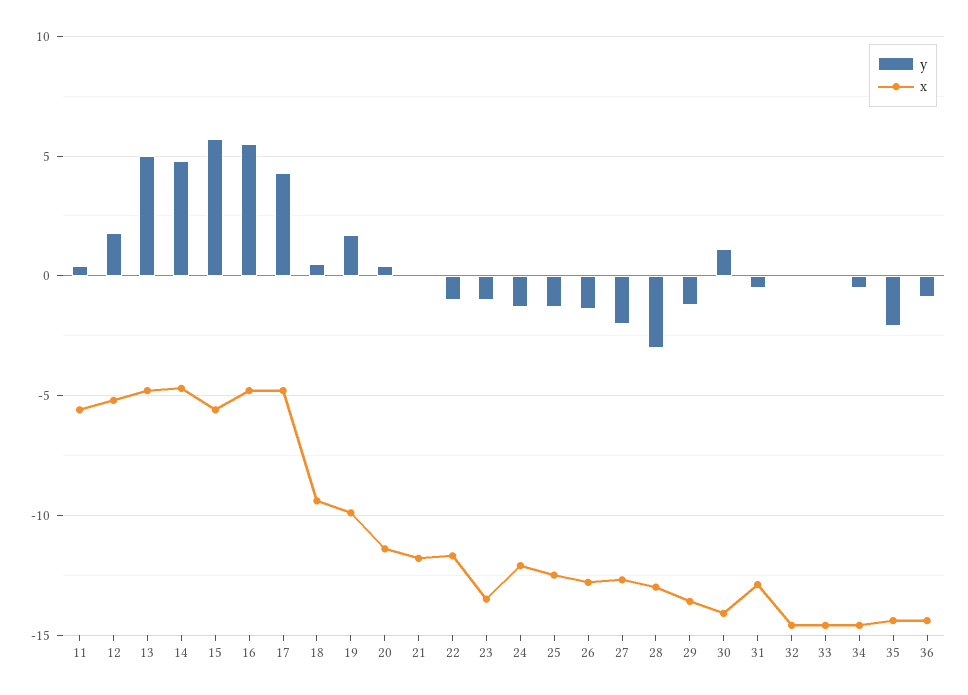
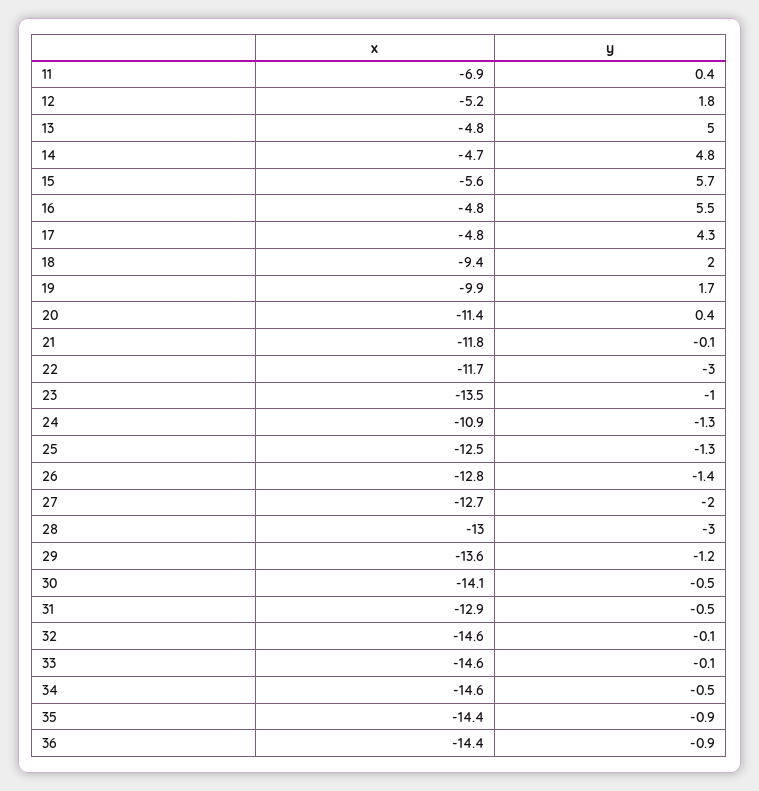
  {
    "y": {
      "11": 0.4,
      "12": 1.8,
      "13": 5,
      "14": 4.8,
      "15": 5.7,
      "16": 5.5,
      "17": 4.3,
-     "18": 0.5,
+     "18": 2,
      "19": 1.7,
      "20": 0.4,
      "21": -0.1,
-     "22": -1,
+     "22": -3,
      "23": -1,
      "24": -1.3,
      "25": -1.3,
      "26": -1.4,
      "27": -2,
      "28": -3,
      "29": -1.2,
-     "30": 1,
+     "30": -0.5,
      "31": -0.5,
      "32": -0.1,
      "33": -0.1,
      "34": -0.5,
-     "35": -2,
+     "35": -0.9,
      "36": -0.9
    },
    "x": {
-     "11": -5.5,
+     "11": -6.9,
      "12": -5.2,
      "13": -4.8,
      "14": -4.7,
      "15": -5.6,
      "16": -4.8,
      "17": -4.8,
      "18": -9.4,
      "19": -9.9,
      "20": -11.4,
      "21": -11.8,
      "22": -11.7,
      "23": -13.5,
-     "24": -12,
+     "24": -10.9,
      "25": -12.5,
      "26": -12.8,
      "27": -12.7,
      "28": -13,
      "29": -13.6,
      "30": -14.1,
      "31": -12.9,
      "32": -14.6,
      "33": -14.6,
      "34": -14.6,
      "35": -14.4,
      "36": -14.4
    }
  }

